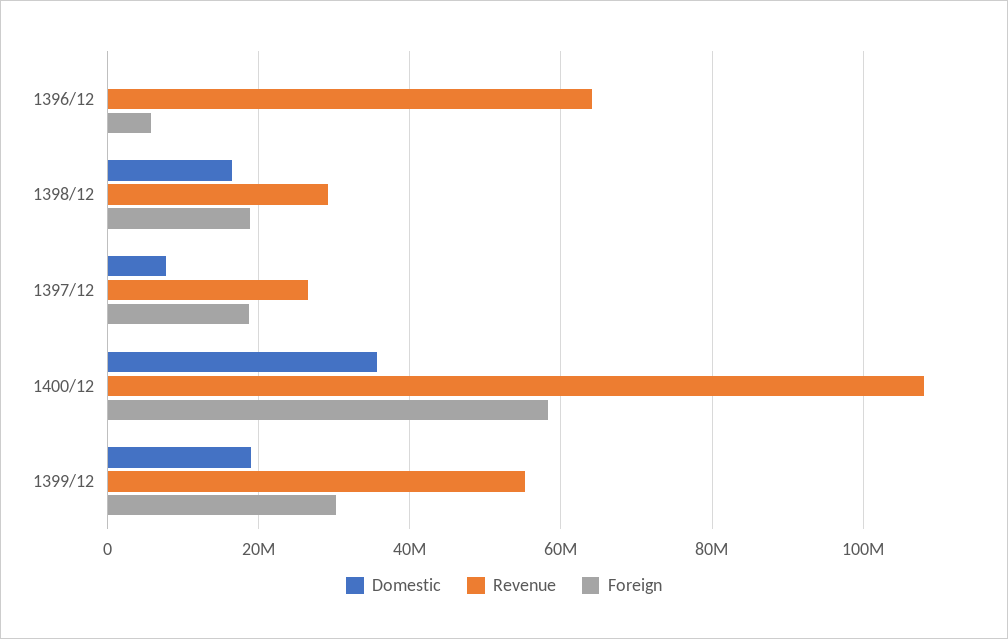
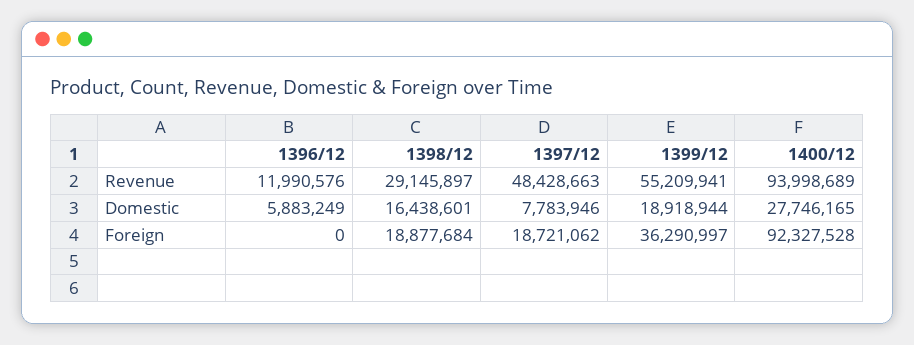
  {
    "Domestic": {
-     "1396/12": 0,
+     "1396/12": 5883249,
      "1398/12": 16438601,
      "1397/12": 7783946,
-     "1400/12": 36000000,
+     "1400/12": 27746165,
      "1399/12": 18918944
    },
    "Revenue": {
-     "1396/12": 64000000,
+     "1396/12": 11990576,
      "1398/12": 29145897,
-     "1397/12": 26000000,
+     "1397/12": 48428663,
-     "1400/12": 108000000,
+     "1400/12": 93998689,
      "1399/12": 55209941
    },
    "Foreign": {
-     "1396/12": 6000000,
+     "1396/12": 0,
      "1398/12": 18877684,
      "1397/12": 18721062,
-     "1400/12": 58000000,
+     "1400/12": 92327528,
-     "1399/12": 30000000
+     "1399/12": 36290997
    }
  }

